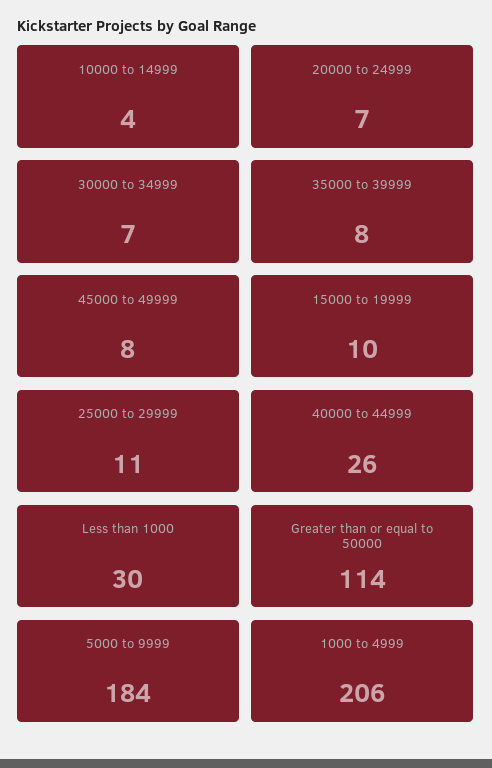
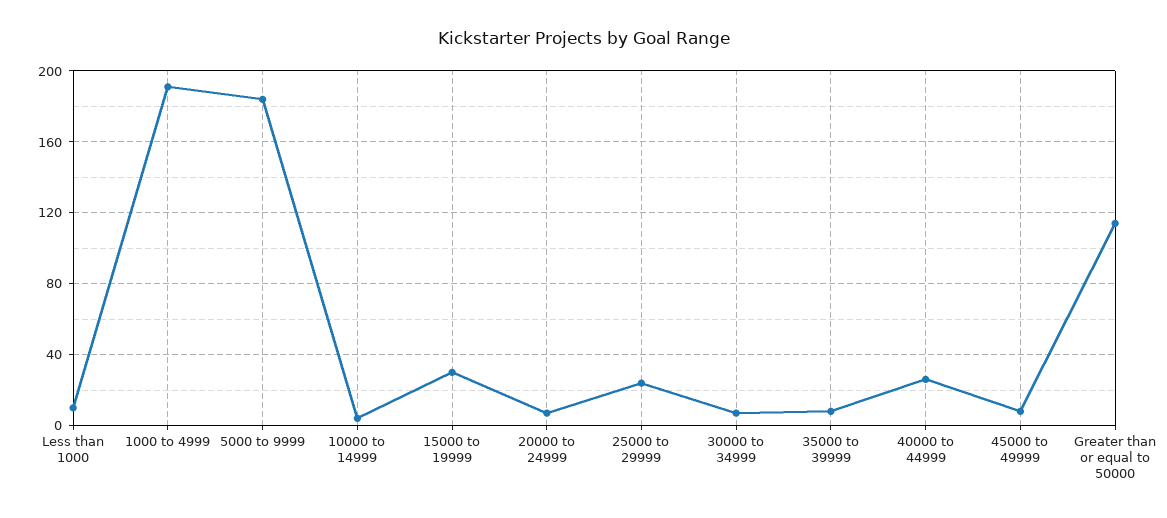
  {
    "10000 to 14999": 4,
    "20000 to 24999": 7,
    "30000 to 34999": 7,
    "35000 to 39999": 8,
    "45000 to 49999": 8,
-   "15000 to 19999": 10,
+   "15000 to 19999": 30,
-   "25000 to 29999": 11,
+   "25000 to 29999": 25,
    "40000 to 44999": 26,
-   "Less than 1000": 30,
+   "Less than 1000": 10,
    "Greater than or equal to 50000": 114,
    "5000 to 9999": 184,
-   "1000 to 4999": 206
+   "1000 to 4999": 190
  }

